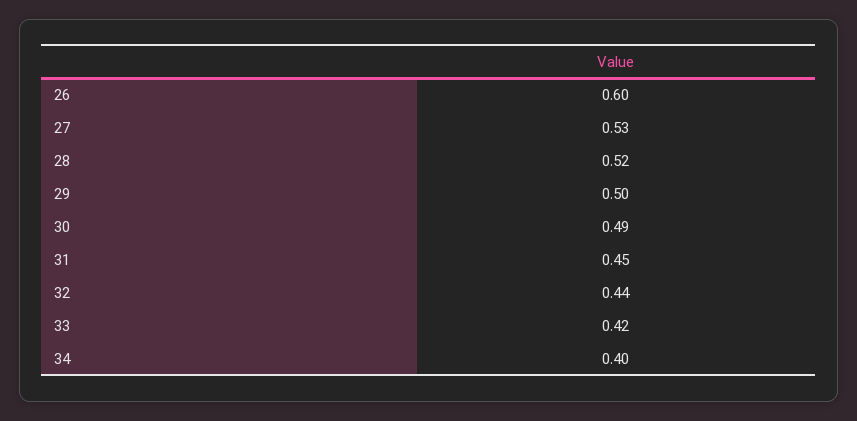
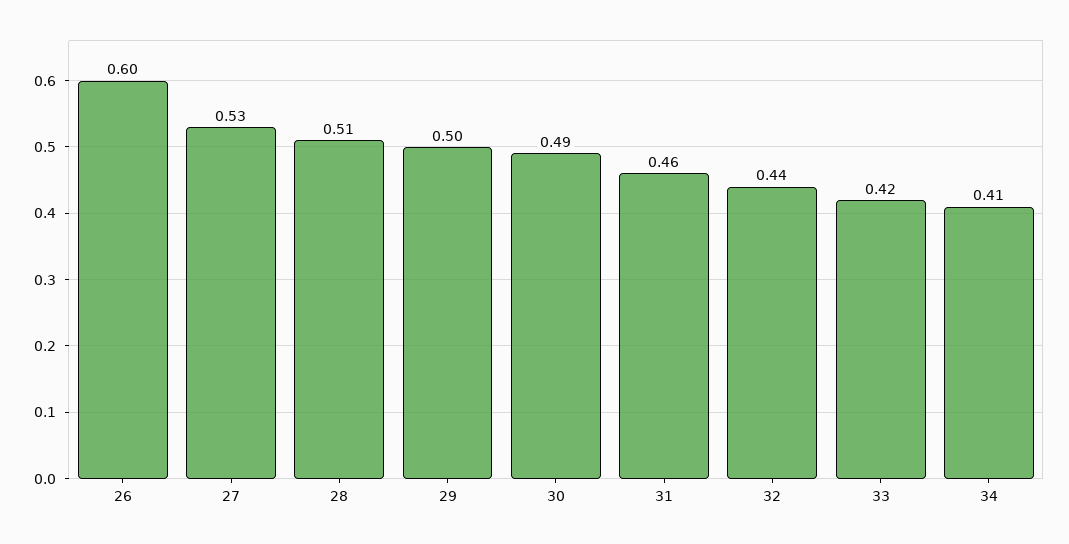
  {
    "26": 0.6,
    "27": 0.53,
-   "28": 0.52,
+   "28": 0.51,
    "29": 0.5,
    "30": 0.49,
-   "31": 0.45,
+   "31": 0.46,
    "32": 0.44,
    "33": 0.42,
-   "34": 0.4
+   "34": 0.41
  }

